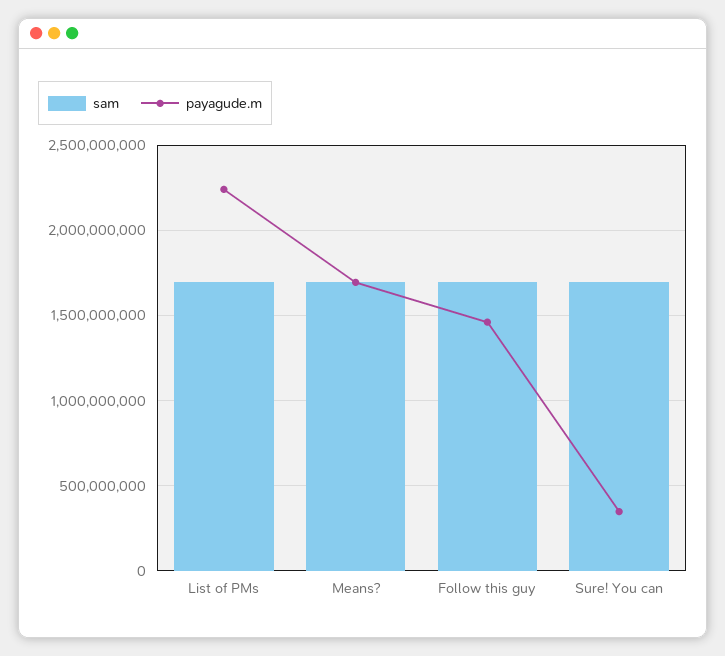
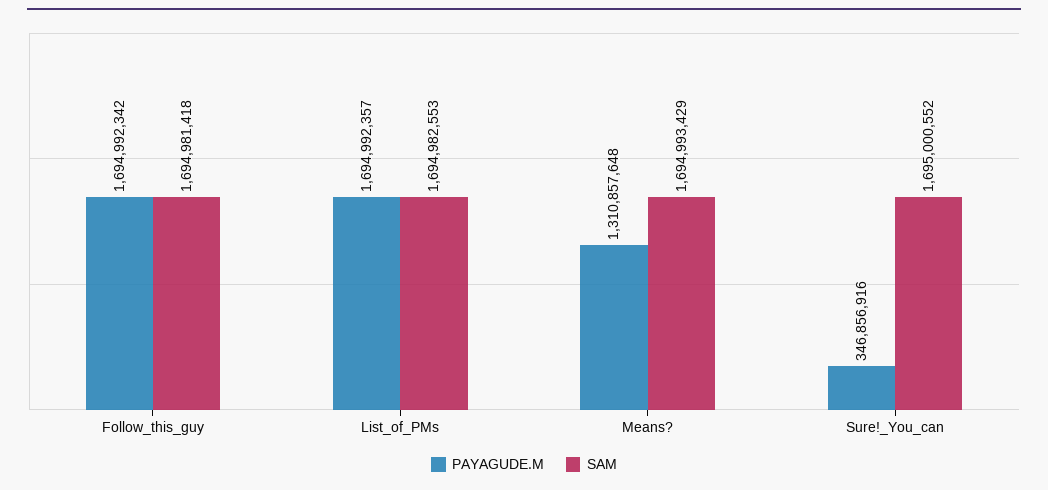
  {
    "sam": {
      "List of PMs": 1694982553,
      "Means?": 1694993429,
      "Follow this guy": 1694981418,
      "Sure! You can": 1695000552
    },
    "payagude.m": {
-     "List of PMs": 2250000000,
+     "List of PMs": 1694992357,
-     "Means?": 1700000000,
+     "Means?": 1310857648,
-     "Follow this guy": 1450000000,
+     "Follow this guy": 1694992342,
      "Sure! You can": 346856916
    }
  }

